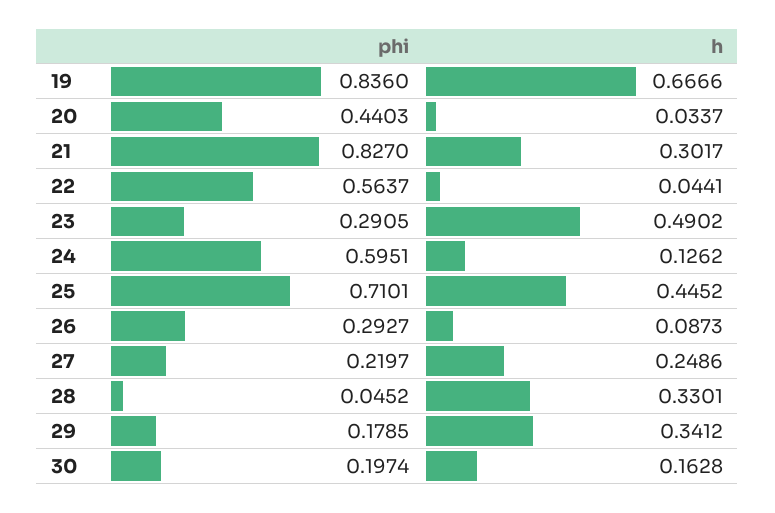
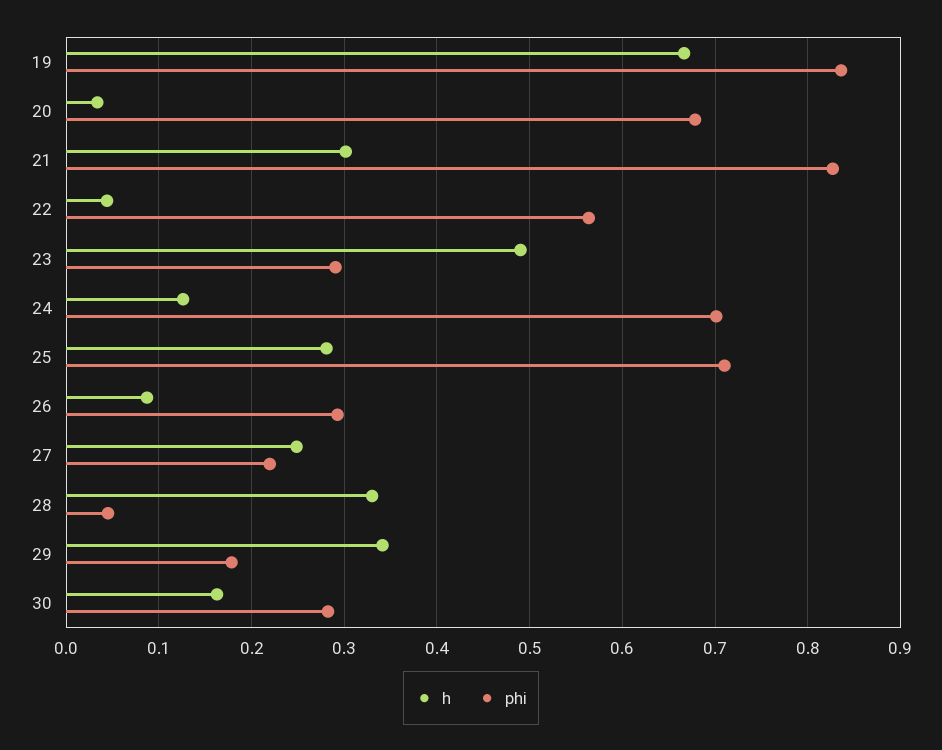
  {
    "phi": {
      "19": 0.836,
-     "20": 0.4403,
+     "20": 0.68,
      "21": 0.827,
      "22": 0.5637,
      "23": 0.2905,
-     "24": 0.5951,
+     "24": 0.7,
      "25": 0.7101,
      "26": 0.2927,
      "27": 0.2197,
      "28": 0.0452,
      "29": 0.1785,
-     "30": 0.1974
+     "30": 0.28
    },
    "h": {
      "19": 0.6666,
      "20": 0.0337,
      "21": 0.3017,
      "22": 0.0441,
      "23": 0.4902,
      "24": 0.1262,
-     "25": 0.4452,
+     "25": 0.28,
      "26": 0.0873,
      "27": 0.2486,
      "28": 0.3301,
      "29": 0.3412,
      "30": 0.1628
    }
  }

